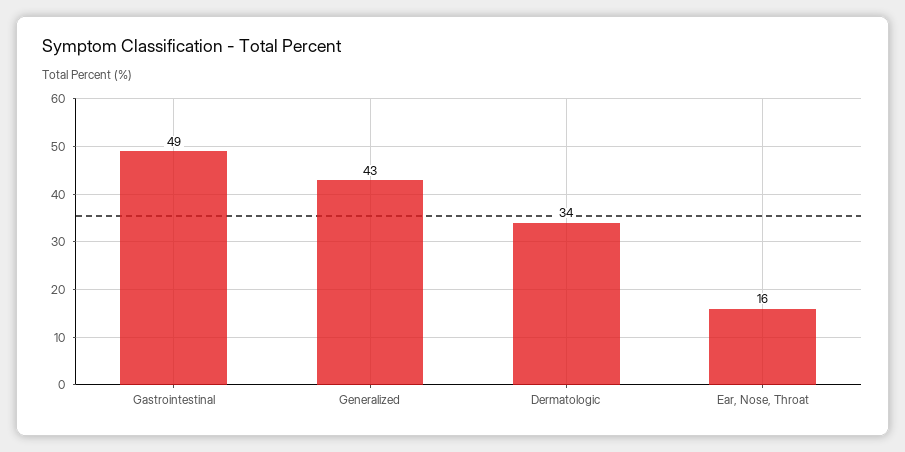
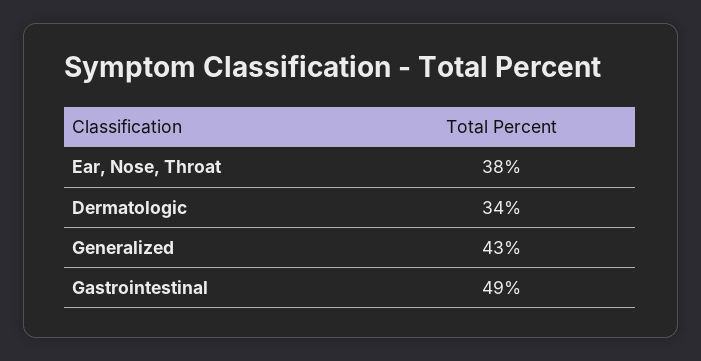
  {
    "Gastrointestinal": 49,
    "Generalized": 43,
    "Dermatologic": 34,
-   "Ear, Nose, Throat": 16
+   "Ear, Nose, Throat": 38
  }

